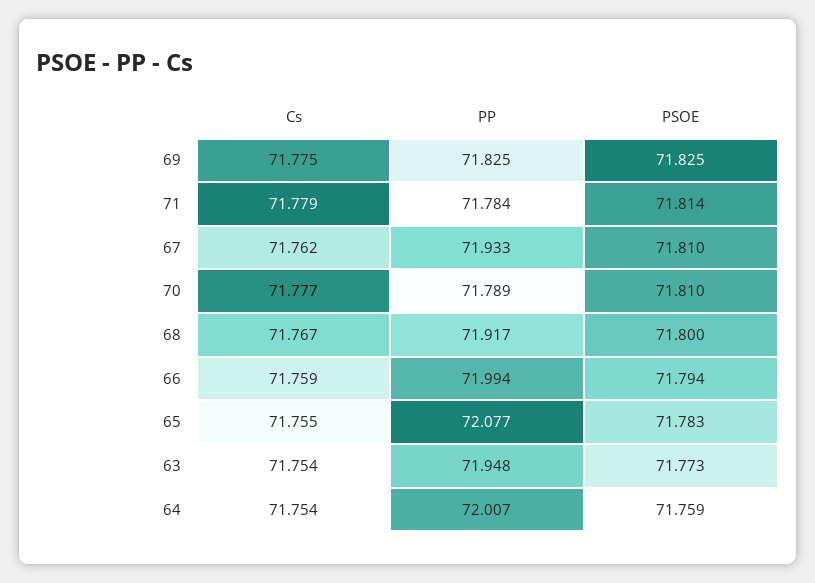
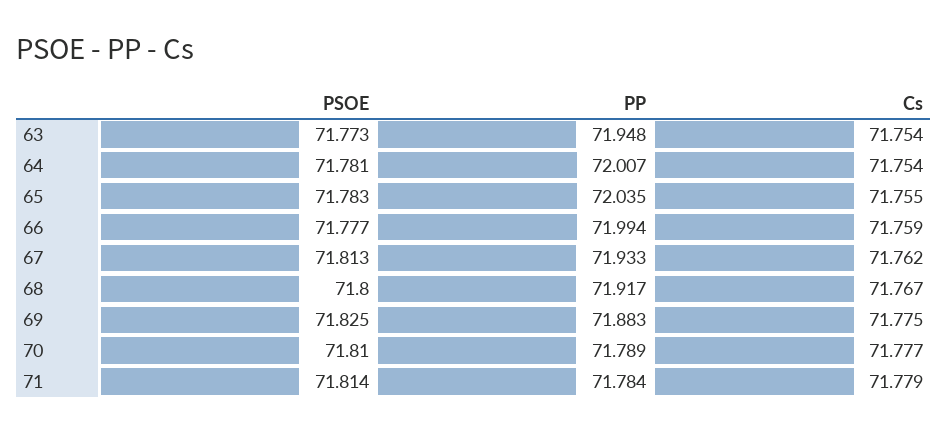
  {
    "Cs": {
      "69": 71.775,
      "71": 71.779,
      "67": 71.762,
      "70": 71.777,
      "68": 71.767,
      "66": 71.759,
      "65": 71.755,
      "63": 71.754,
      "64": 71.754
    },
    "PP": {
-     "69": 71.825,
+     "69": 71.883,
      "71": 71.784,
      "67": 71.933,
      "70": 71.789,
      "68": 71.917,
      "66": 71.994,
-     "65": 72.077,
+     "65": 72.035,
      "63": 71.948,
      "64": 72.007
    },
    "PSOE": {
      "69": 71.825,
      "71": 71.814,
-     "67": 71.81,
+     "67": 71.813,
      "70": 71.81,
      "68": 71.8,
-     "66": 71.794,
+     "66": 71.777,
      "65": 71.783,
      "63": 71.773,
-     "64": 71.759
+     "64": 71.781
    }
  }

